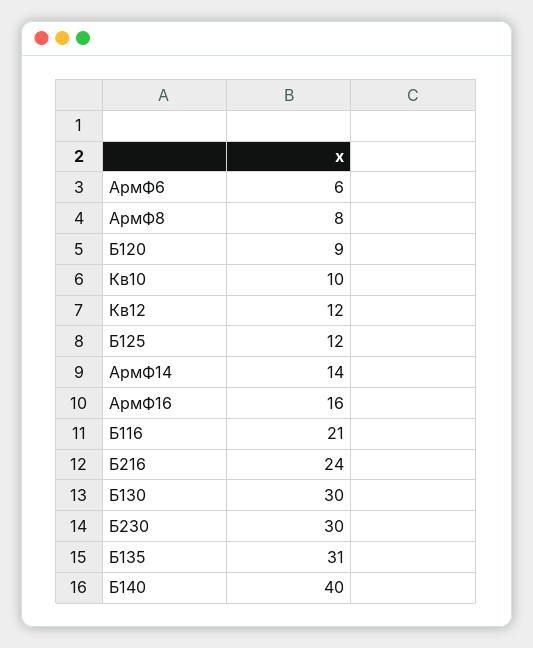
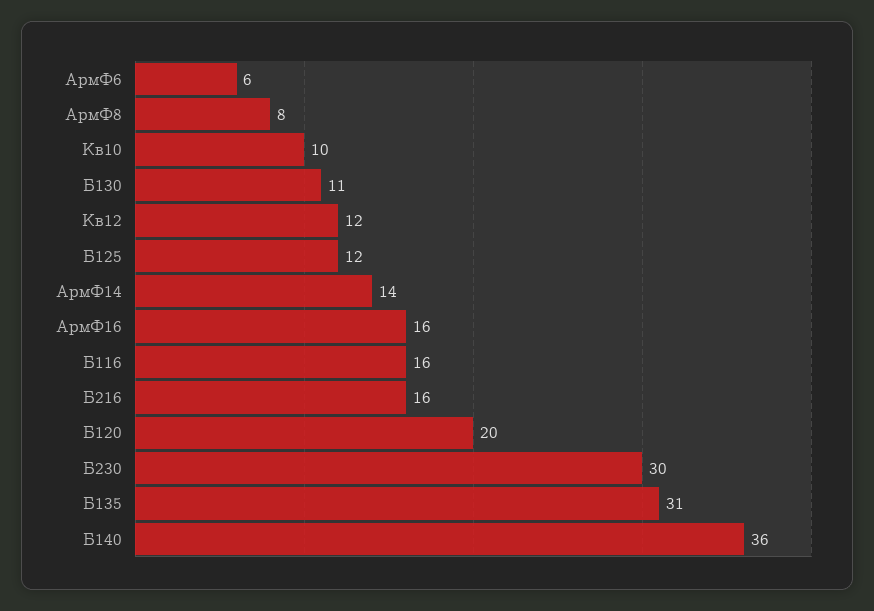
  {
    "АрмФ6": 6,
    "АрмФ8": 8,
-   "Б120": 9,
+   "Б120": 20,
    "Кв10": 10,
    "Кв12": 12,
    "Б125": 12,
    "АрмФ14": 14,
    "АрмФ16": 16,
-   "Б116": 21,
+   "Б116": 16,
-   "Б216": 24,
+   "Б216": 16,
-   "Б130": 30,
+   "Б130": 11,
    "Б230": 30,
    "Б135": 31,
-   "Б140": 40
+   "Б140": 36
  }

